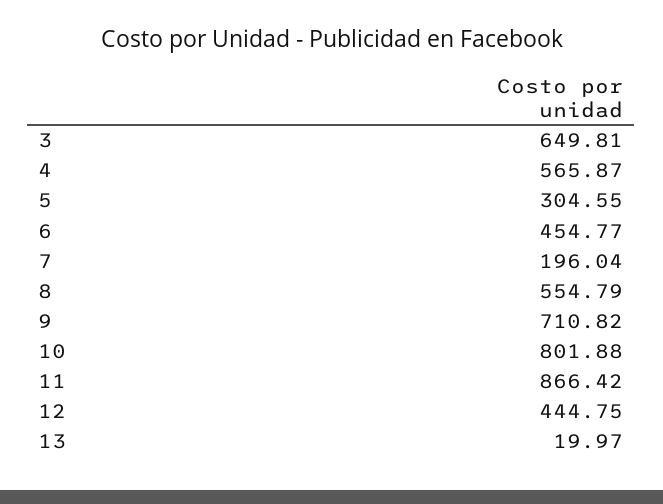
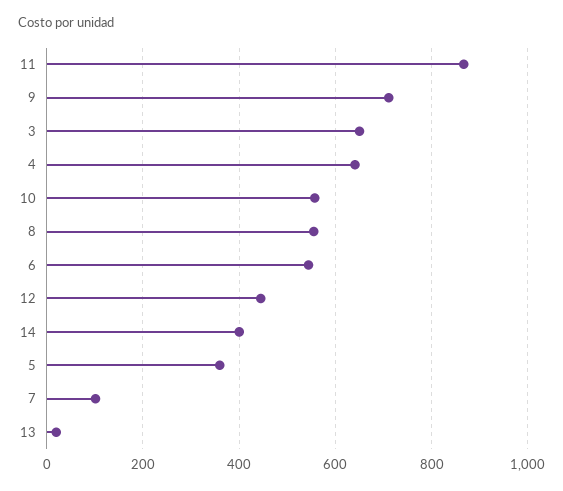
  {
    "3": 649.81,
-   "4": 565.87,
+   "4": 640,
-   "5": 304.55,
+   "5": 360,
-   "6": 454.77,
+   "6": 540,
-   "7": 196.04,
+   "7": 100,
    "8": 554.79,
    "9": 710.82,
-   "10": 801.88,
+   "10": 560,
    "11": 866.42,
    "12": 444.75,
-   "13": 19.97
+   "13": 19.97,
+   "14": 400
  }

